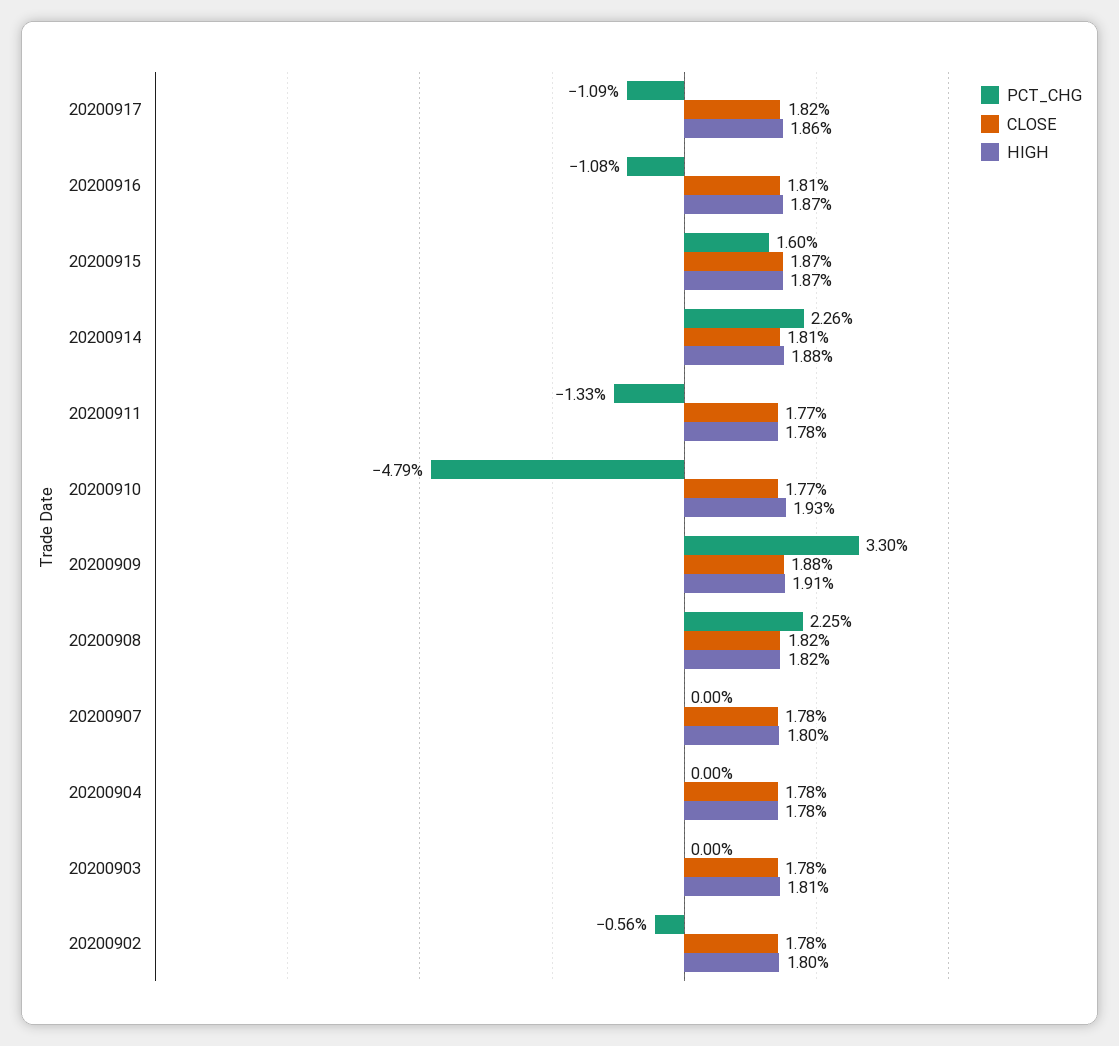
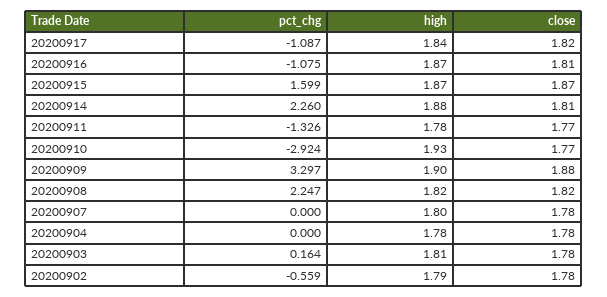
  {
    "PCT_CHG": {
      "20200917": -1.087,
      "20200916": -1.075,
      "20200915": 1.599,
      "20200914": 2.26,
      "20200911": -1.326,
-     "20200910": -4.79,
+     "20200910": -2.924,
      "20200909": 3.297,
      "20200908": 2.247,
      "20200907": 0,
      "20200904": 0,
-     "20200903": 0,
+     "20200903": 0.164,
      "20200902": -0.559
    },
    "CLOSE": {
      "20200917": 1.82,
      "20200916": 1.81,
      "20200915": 1.87,
      "20200914": 1.81,
      "20200911": 1.77,
      "20200910": 1.77,
      "20200909": 1.88,
      "20200908": 1.82,
      "20200907": 1.78,
      "20200904": 1.78,
      "20200903": 1.78,
      "20200902": 1.78
    },
    "HIGH": {
-     "20200917": 1.86,
+     "20200917": 1.84,
      "20200916": 1.87,
      "20200915": 1.87,
      "20200914": 1.88,
      "20200911": 1.78,
      "20200910": 1.93,
-     "20200909": 1.91,
+     "20200909": 1.9,
      "20200908": 1.82,
      "20200907": 1.8,
      "20200904": 1.78,
      "20200903": 1.81,
-     "20200902": 1.8
+     "20200902": 1.79
    }
  }

